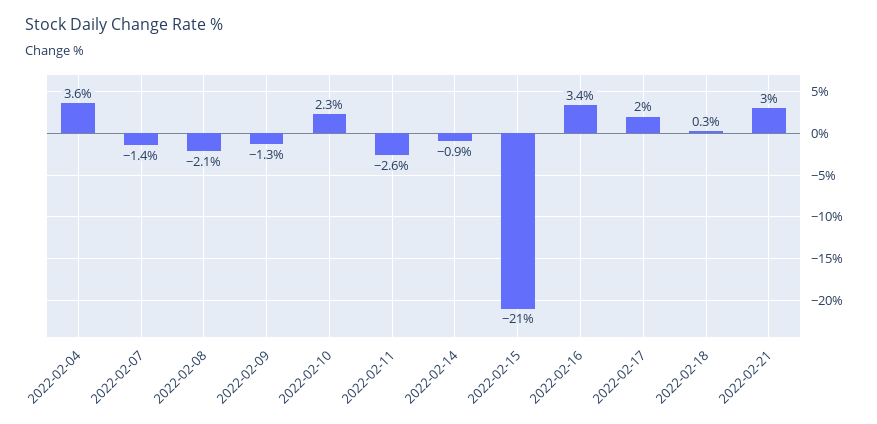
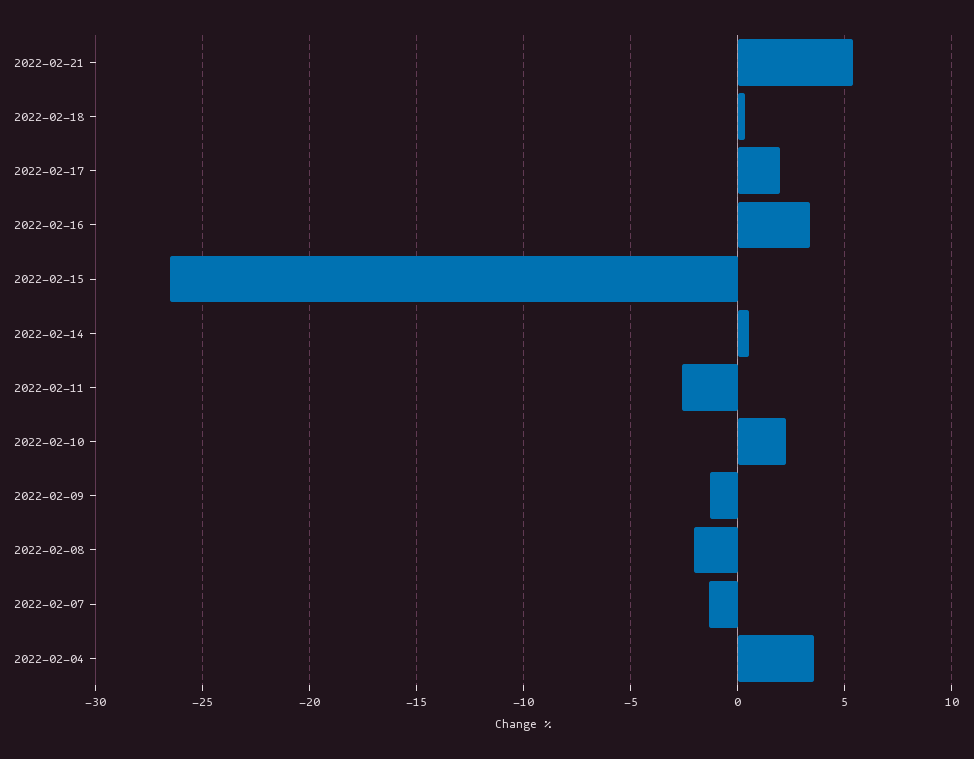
  {
    "2022-02-04": 3.6,
    "2022-02-07": -1.4,
    "2022-02-08": -2.1,
    "2022-02-09": -1.3,
    "2022-02-10": 2.3,
    "2022-02-11": -2.6,
-   "2022-02-14": -0.9,
+   "2022-02-14": 0.5,
-   "2022-02-15": -21,
+   "2022-02-15": -26.5,
    "2022-02-16": 3.4,
    "2022-02-17": 2,
    "2022-02-18": 0.3,
-   "2022-02-21": 3
+   "2022-02-21": 5.5
  }

